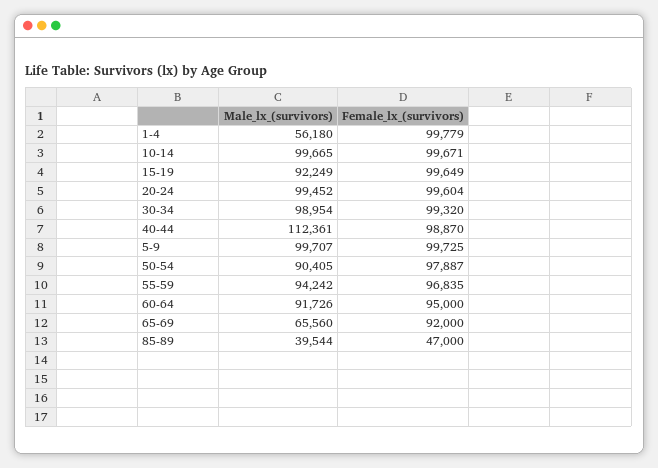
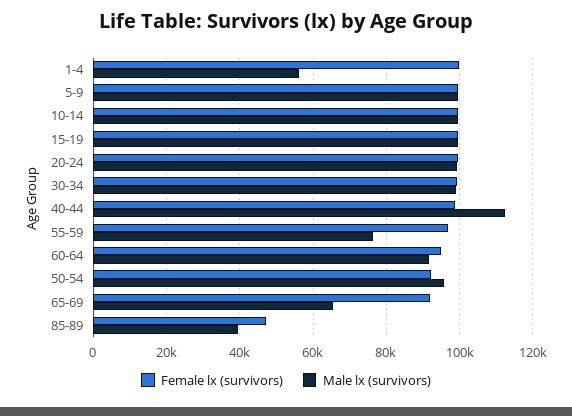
  {
    "Male_lx_(survivors)": {
      "1-4": 56180,
      "10-14": 99665,
-     "15-19": 92249,
+     "15-19": 100000,
      "20-24": 99452,
      "30-34": 98954,
      "40-44": 112361,
      "5-9": 99707,
-     "50-54": 90405,
+     "50-54": 96000,
-     "55-59": 94242,
+     "55-59": 76000,
      "60-64": 91726,
      "65-69": 65560,
      "85-89": 39544
    },
    "Female_lx_(survivors)": {
      "1-4": 99779,
      "10-14": 99671,
      "15-19": 99649,
      "20-24": 99604,
      "30-34": 99320,
      "40-44": 98870,
      "5-9": 99725,
-     "50-54": 97887,
+     "50-54": 92000,
      "55-59": 96835,
      "60-64": 95000,
      "65-69": 92000,
      "85-89": 47000
    }
  }

